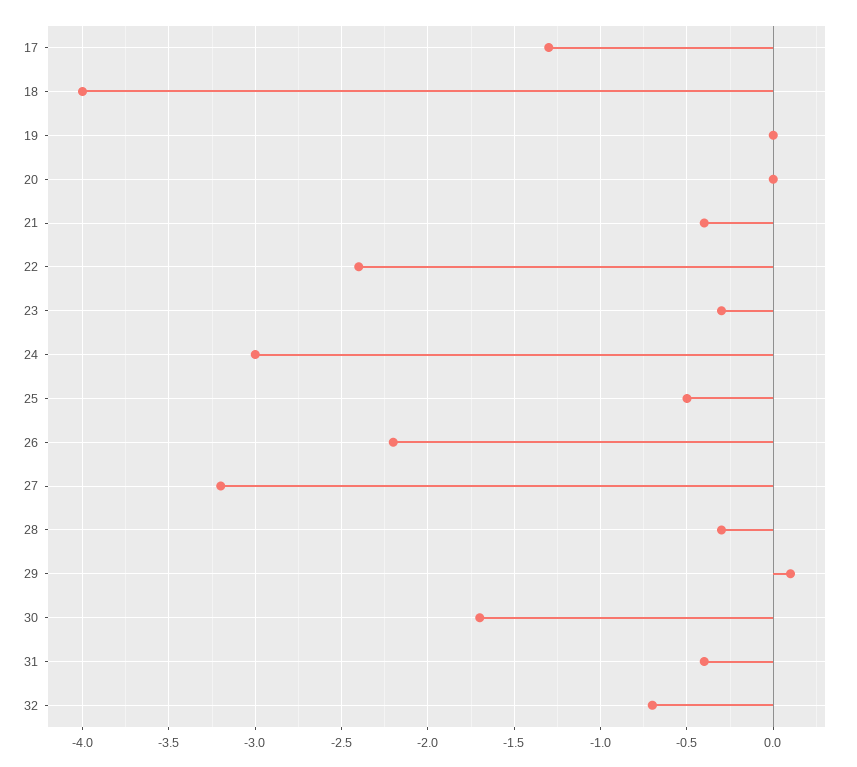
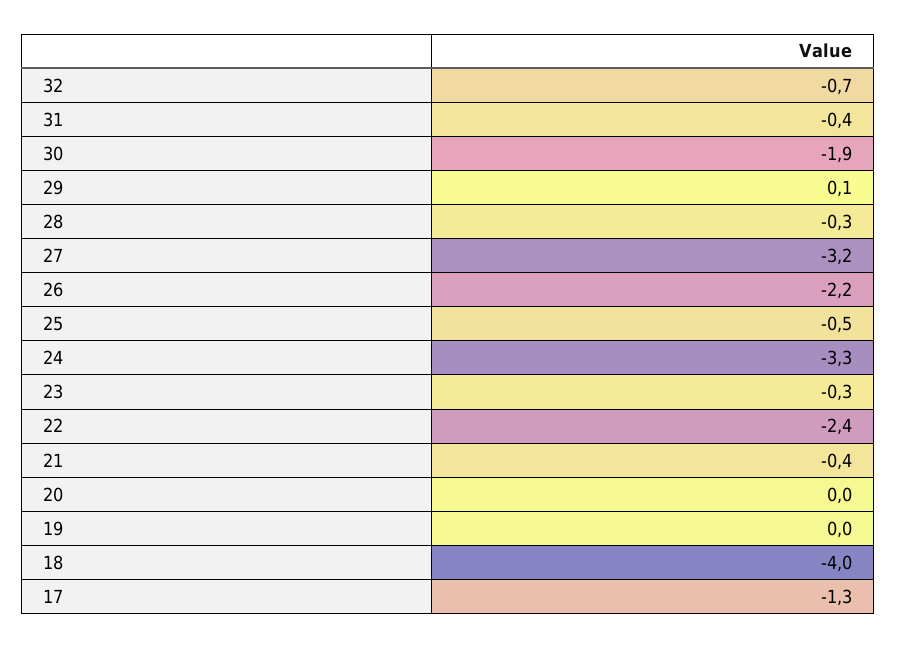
  {
    "17": -1.3,
    "18": -4,
    "19": 0,
    "20": 0,
    "21": -0.4,
    "22": -2.4,
    "23": -0.3,
-   "24": -3,
+   "24": -3.3,
    "25": -0.5,
    "26": -2.2,
    "27": -3.2,
    "28": -0.3,
    "29": 0.1,
-   "30": -1.7,
+   "30": -1.9,
    "31": -0.4,
    "32": -0.7
  }

